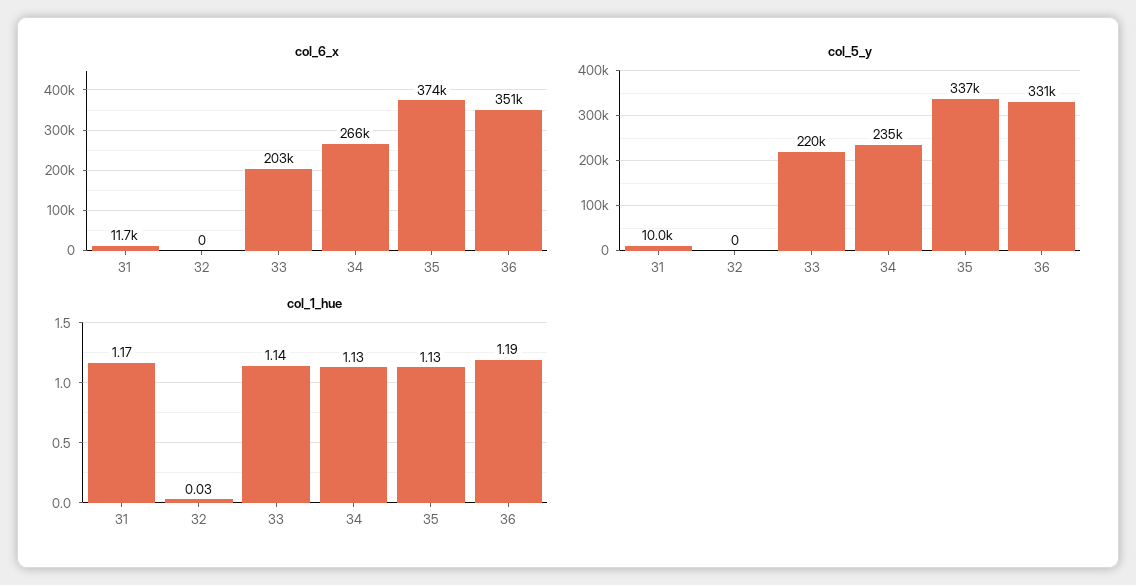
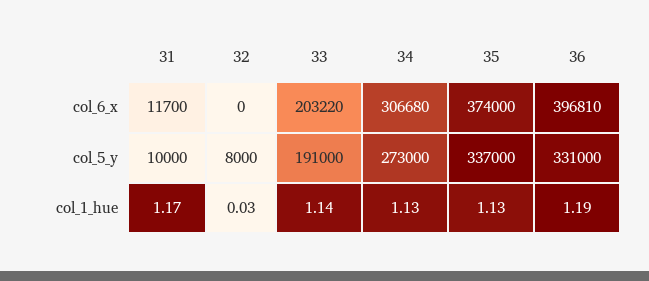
  {
    "col_6_x": {
      "31": 11700,
      "32": 0,
      "33": 203220,
-     "34": 266000,
+     "34": 306680,
      "35": 374000,
-     "36": 351000
+     "36": 396810
    },
    "col_5_y": {
      "31": 10000,
-     "32": 0,
+     "32": 8000,
-     "33": 220000,
+     "33": 191000,
-     "34": 235000,
+     "34": 273000,
      "35": 337000,
      "36": 331000
    },
    "col_1_hue": {
      "31": 1.17,
      "32": 0.03,
      "33": 1.14,
      "34": 1.13,
      "35": 1.13,
      "36": 1.19
    }
  }

